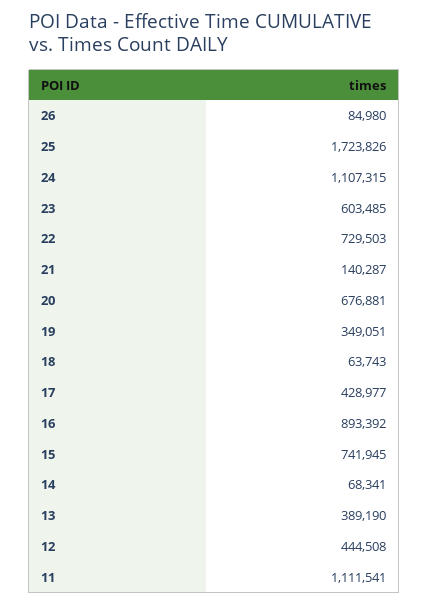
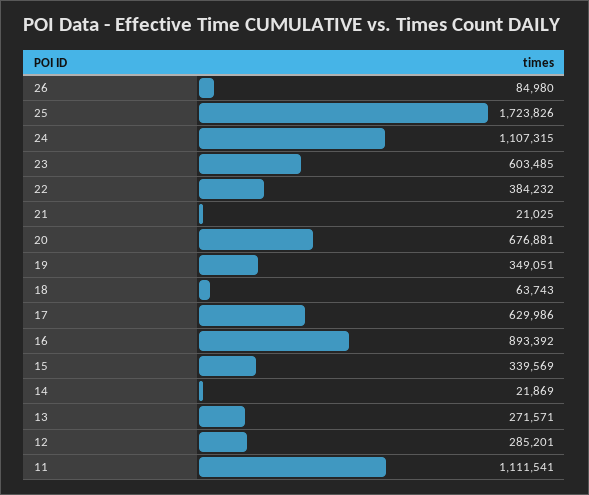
  {
    "26": 84980,
    "25": 1723826,
    "24": 1107315,
    "23": 603485,
-   "22": 729503,
+   "22": 384232,
-   "21": 140287,
+   "21": 21025,
    "20": 676881,
    "19": 349051,
    "18": 63743,
-   "17": 428977,
+   "17": 629986,
    "16": 893392,
-   "15": 741945,
+   "15": 339569,
-   "14": 68341,
+   "14": 21869,
-   "13": 389190,
+   "13": 271571,
-   "12": 444508,
+   "12": 285201,
    "11": 1111541
  }

